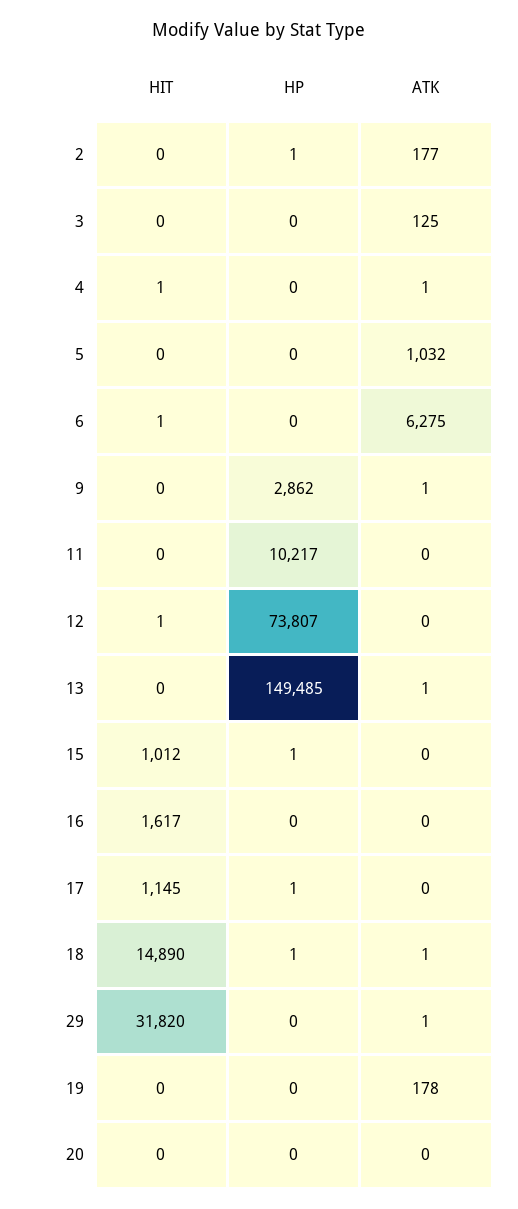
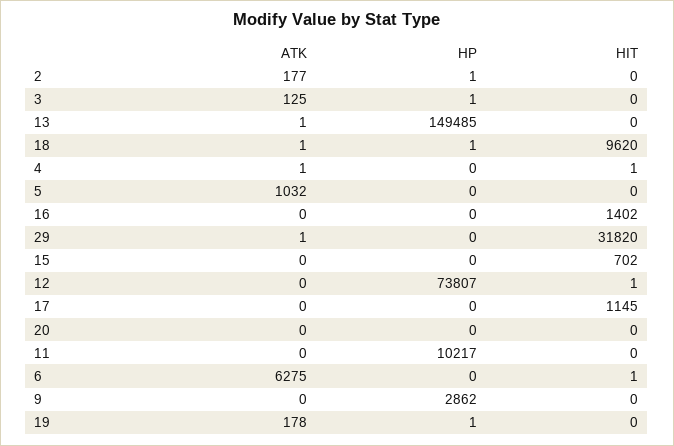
  {
    "HIT": {
      "2": 0,
      "3": 0,
      "4": 1,
      "5": 0,
      "6": 1,
      "9": 0,
      "11": 0,
      "12": 1,
      "13": 0,
-     "15": 1012,
+     "15": 702,
-     "16": 1617,
+     "16": 1402,
      "17": 1145,
-     "18": 14890,
+     "18": 9620,
      "29": 31820,
      "19": 0,
      "20": 0
    },
    "HP": {
      "2": 1,
-     "3": 0,
+     "3": 1,
      "4": 0,
      "5": 0,
      "6": 0,
      "9": 2862,
      "11": 10217,
      "12": 73807,
      "13": 149485,
-     "15": 1,
+     "15": 0,
      "16": 0,
-     "17": 1,
+     "17": 0,
      "18": 1,
      "29": 0,
-     "19": 0,
+     "19": 1,
      "20": 0
    },
    "ATK": {
      "2": 177,
      "3": 125,
      "4": 1,
      "5": 1032,
      "6": 6275,
-     "9": 1,
+     "9": 0,
      "11": 0,
      "12": 0,
      "13": 1,
      "15": 0,
      "16": 0,
      "17": 0,
      "18": 1,
      "29": 1,
      "19": 178,
      "20": 0
    }
  }

